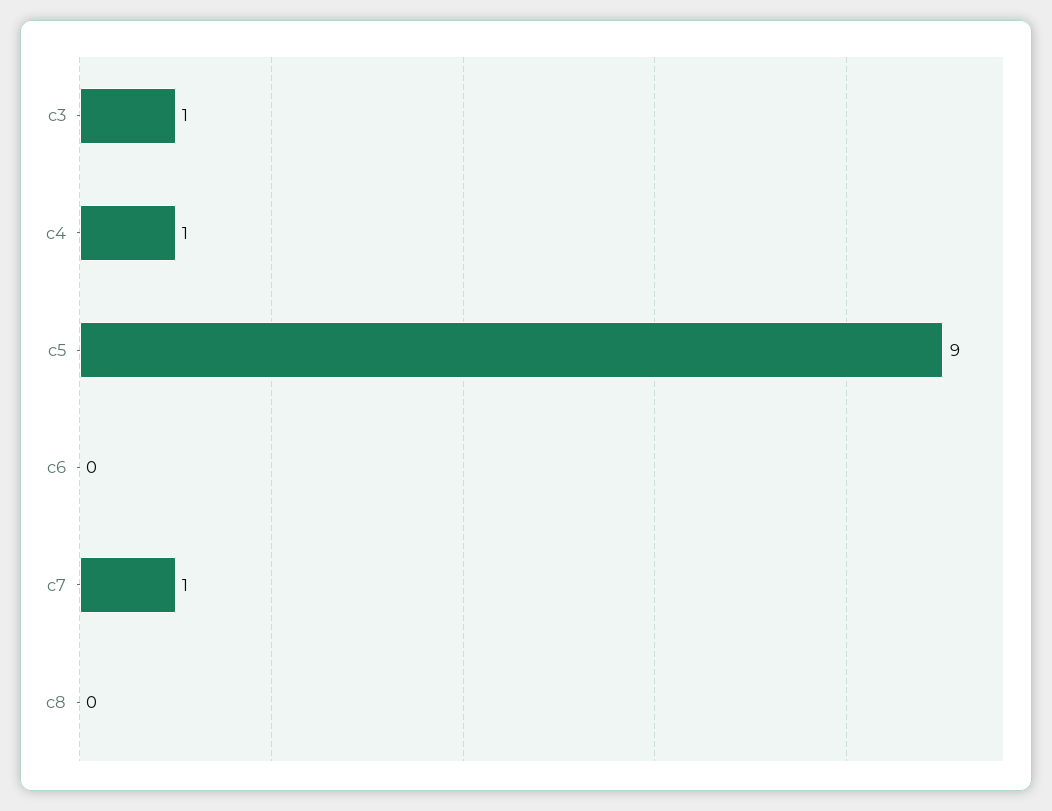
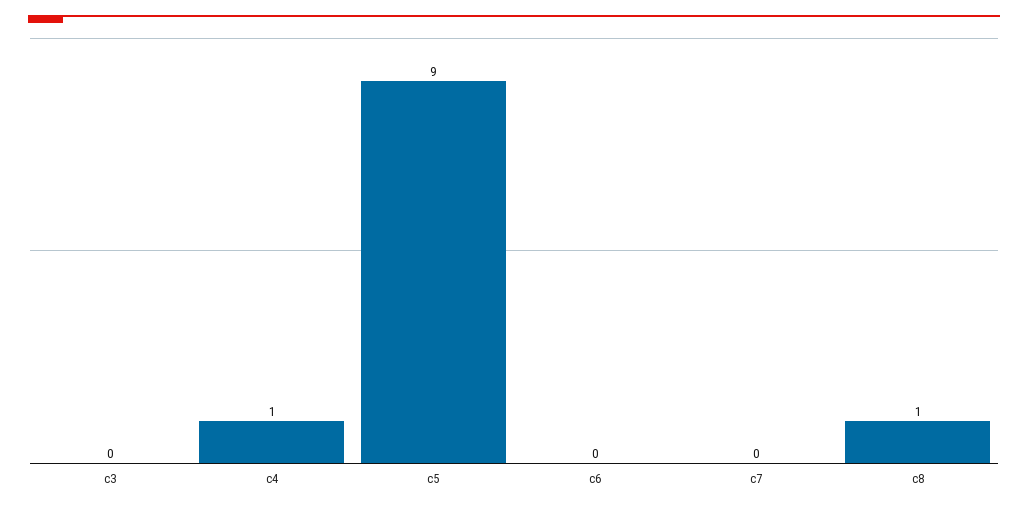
  {
-   "c3": 1,
+   "c3": 0,
    "c4": 1,
    "c5": 9,
    "c6": 0,
-   "c7": 1,
+   "c7": 0,
-   "c8": 0
+   "c8": 1
  }

